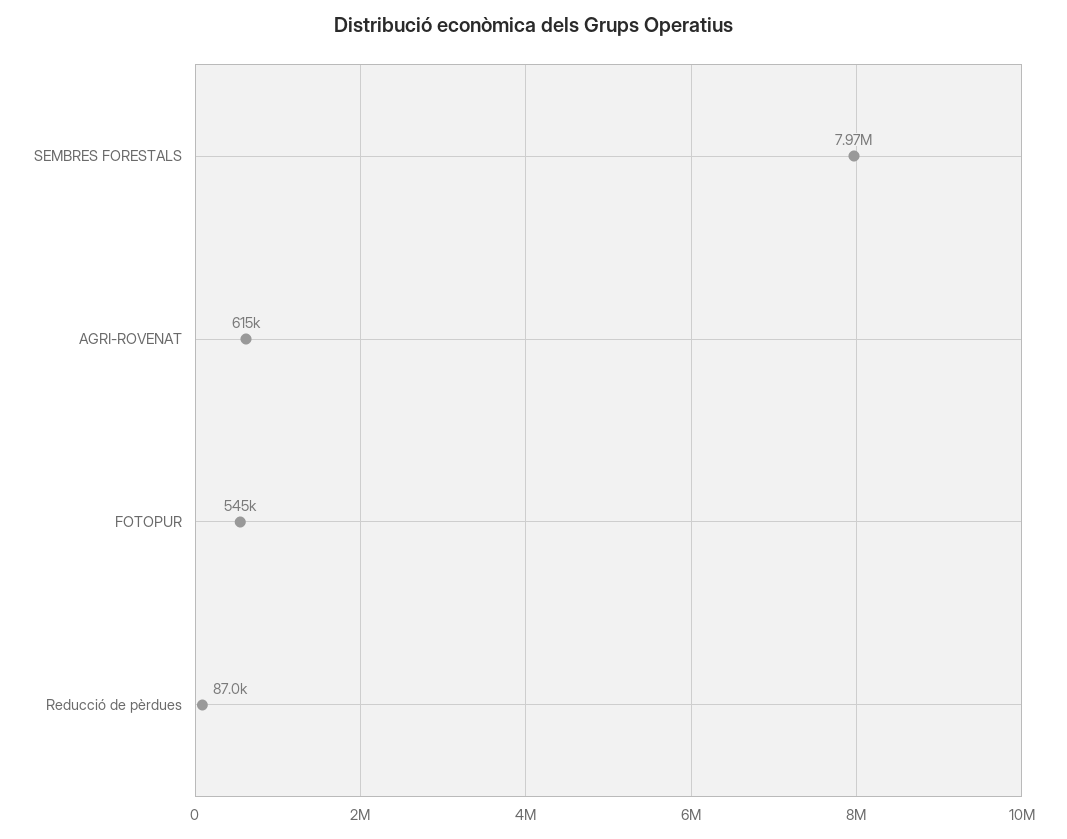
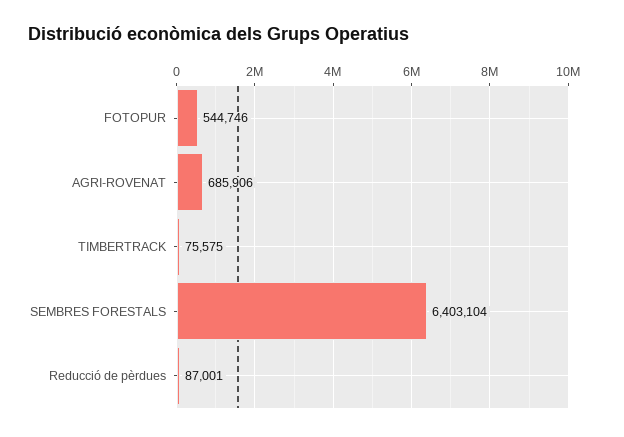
  {
-   "SEMBRES FORESTALS": 7970000,
+   "SEMBRES FORESTALS": 6403104,
-   "AGRI-ROVENAT": 615000,
+   "AGRI-ROVENAT": 685906,
    "FOTOPUR": 544746,
-   "Reducció de pèrdues": 87001
+   "Reducció de pèrdues": 87001,
+   "TIMBERTRACK": 75575
  }

